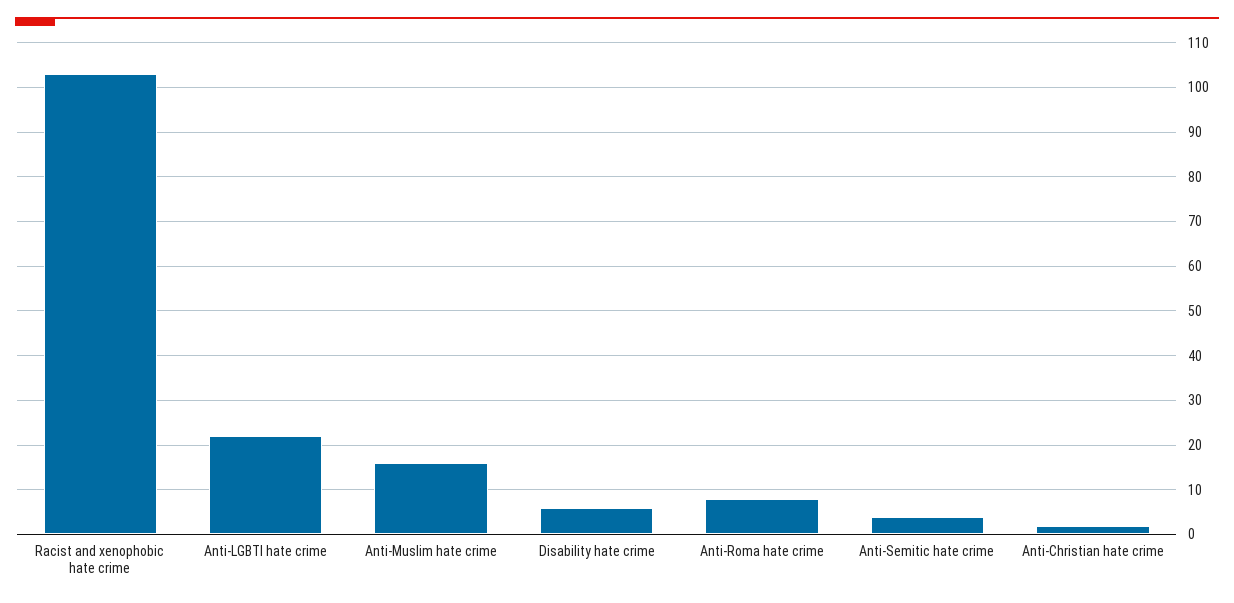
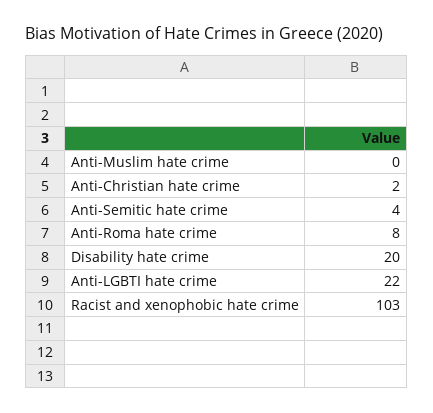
  {
    "Racist and xenophobic hate crime": 103,
    "Anti-LGBTI hate crime": 22,
-   "Anti-Muslim hate crime": 15,
+   "Anti-Muslim hate crime": 0,
-   "Disability hate crime": 5,
+   "Disability hate crime": 20,
    "Anti-Roma hate crime": 8,
    "Anti-Semitic hate crime": 4,
    "Anti-Christian hate crime": 2
  }

